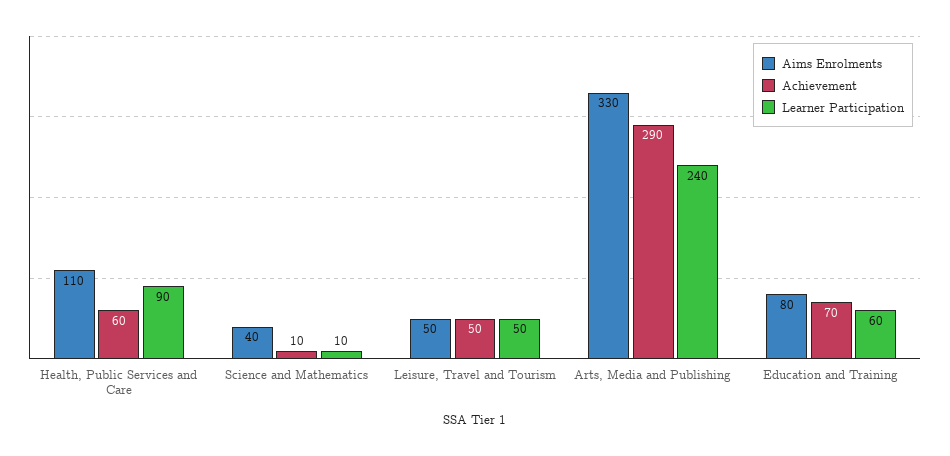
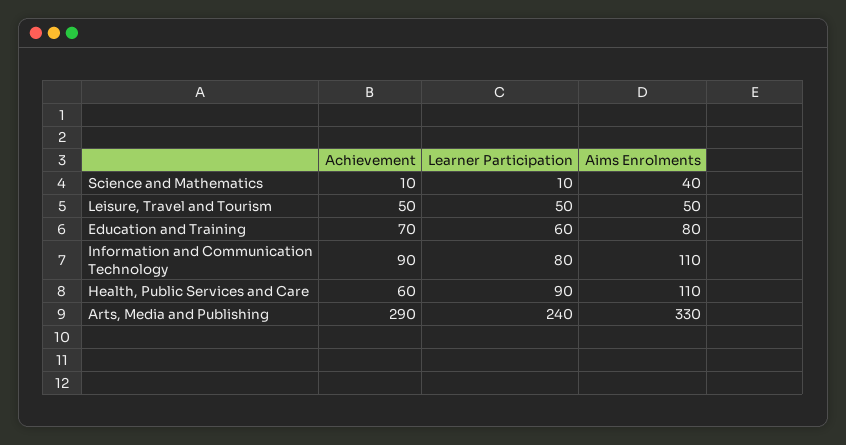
  {
    "Aims Enrolments": {
      "Health, Public Services and Care": 110,
      "Science and Mathematics": 40,
      "Leisure, Travel and Tourism": 50,
      "Arts, Media and Publishing": 330,
-     "Education and Training": 80
+     "Education and Training": 80,
+     "Information and Communication Technology": 110
    },
    "Achievement": {
      "Health, Public Services and Care": 60,
      "Science and Mathematics": 10,
      "Leisure, Travel and Tourism": 50,
      "Arts, Media and Publishing": 290,
-     "Education and Training": 70
+     "Education and Training": 70,
+     "Information and Communication Technology": 90
    },
    "Learner Participation": {
      "Health, Public Services and Care": 90,
      "Science and Mathematics": 10,
      "Leisure, Travel and Tourism": 50,
      "Arts, Media and Publishing": 240,
-     "Education and Training": 60
+     "Education and Training": 60,
+     "Information and Communication Technology": 80
    }
  }

